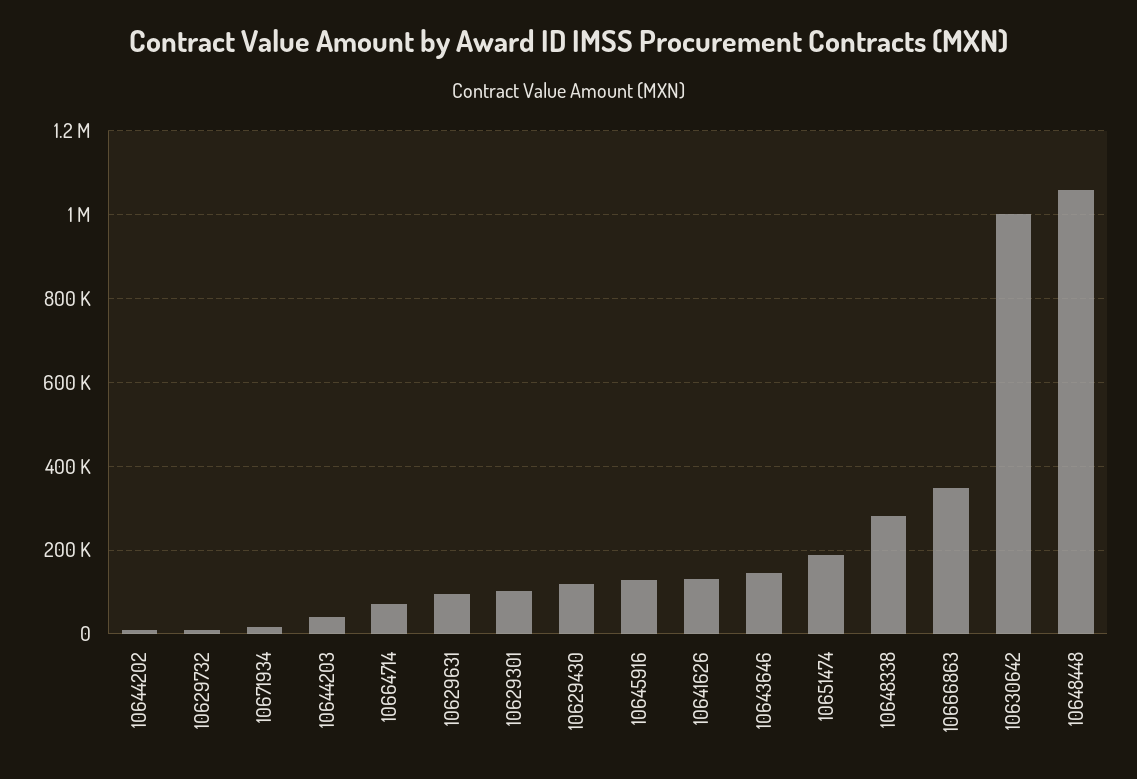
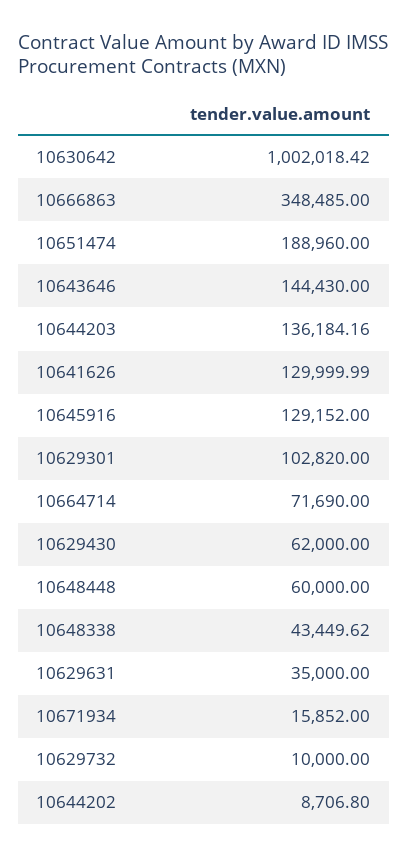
  {
    "10644202": 8706.8,
    "10629732": 10000,
    "10671934": 15852,
-   "10644203": 40000,
+   "10644203": 136184.16,
    "10664714": 71690,
-   "10629631": 100000,
+   "10629631": 35000,
    "10629301": 102820,
-   "10629430": 120000,
+   "10629430": 62000,
    "10645916": 129152,
    "10641626": 129999.99,
    "10643646": 144430,
    "10651474": 188960,
-   "10648338": 280000,
+   "10648338": 43449.62,
    "10666863": 348485,
    "10630642": 1002018.42,
-   "10648448": 1060000
+   "10648448": 60000
  }

